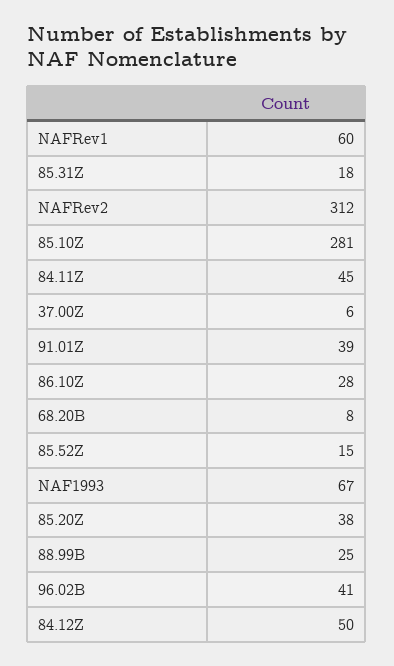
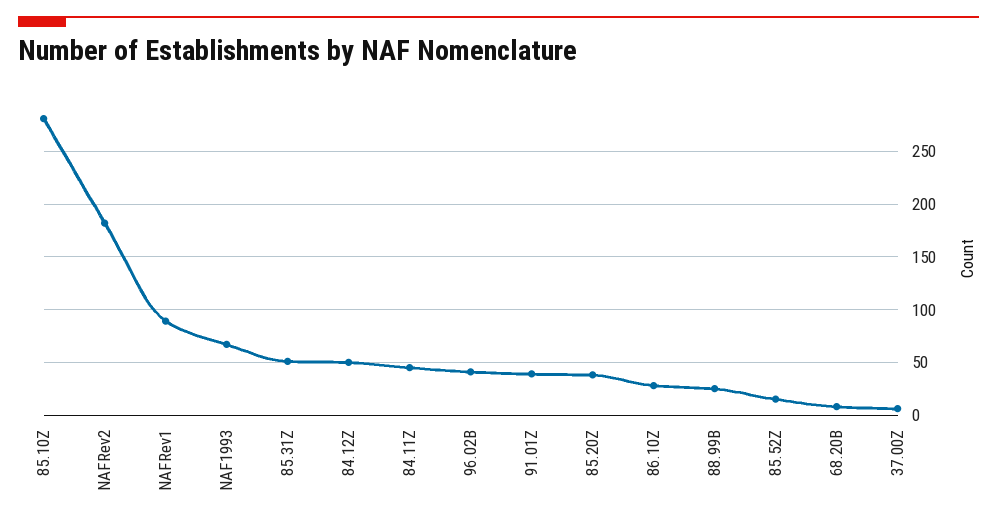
  {
-   "NAFRev1": 60,
+   "NAFRev1": 90,
-   "85.31Z": 18,
+   "85.31Z": 50,
-   "NAFRev2": 312,
+   "NAFRev2": 180,
    "85.10Z": 281,
    "84.11Z": 45,
    "37.00Z": 6,
    "91.01Z": 39,
    "86.10Z": 28,
    "68.20B": 8,
    "85.52Z": 15,
    "NAF1993": 67,
    "85.20Z": 38,
    "88.99B": 25,
    "96.02B": 41,
    "84.12Z": 50
  }

